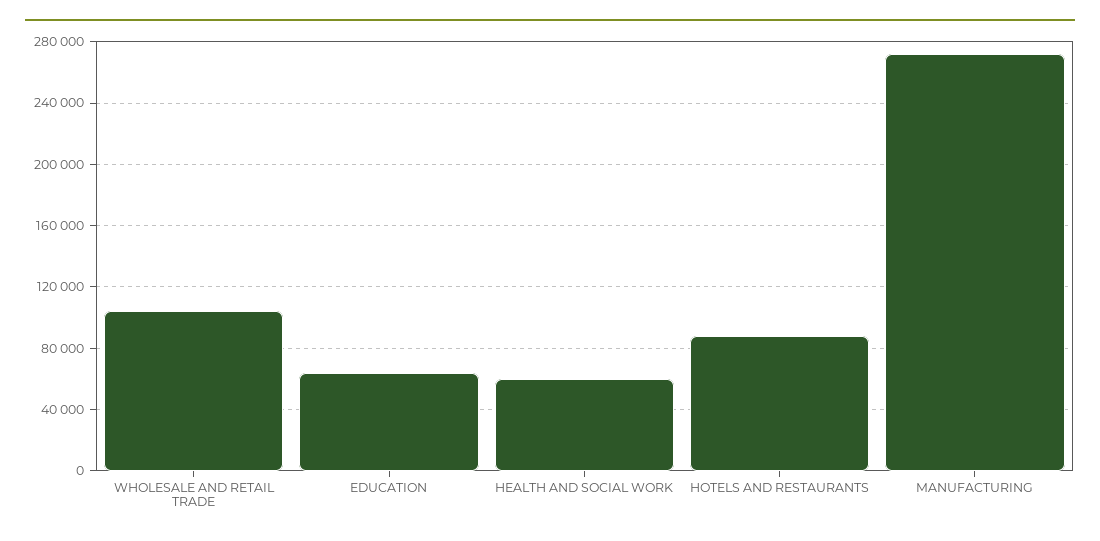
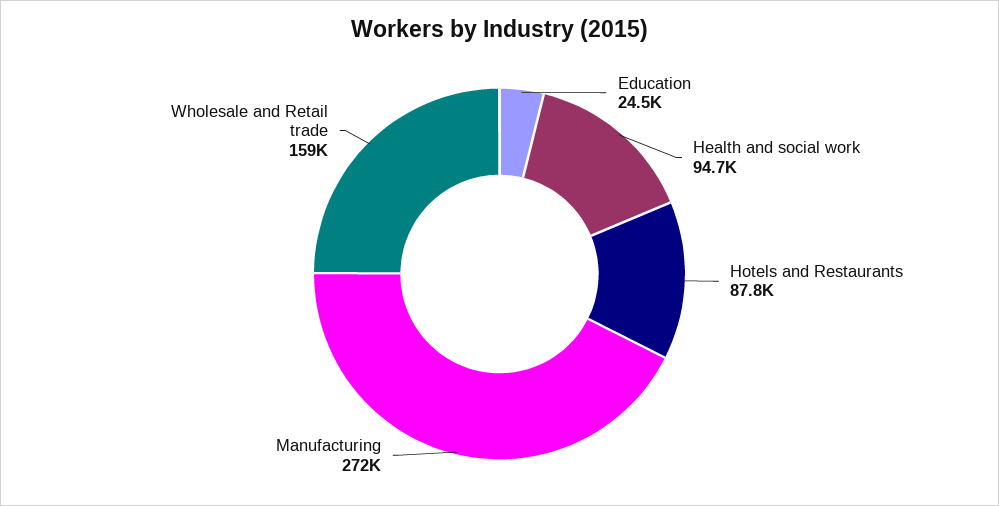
  {
-   "WHOLESALE AND RETAIL TRADE": 105000,
+   "WHOLESALE AND RETAIL TRADE": 159000,
-   "EDUCATION": 65000,
+   "EDUCATION": 24500,
-   "HEALTH AND SOCIAL WORK": 60000,
+   "HEALTH AND SOCIAL WORK": 94700,
    "HOTELS AND RESTAURANTS": 87800,
    "MANUFACTURING": 272000
  }

